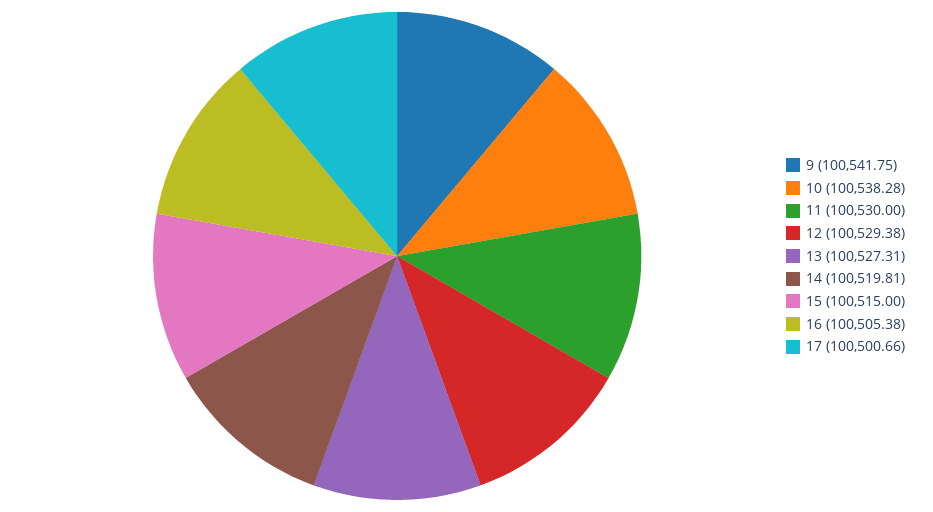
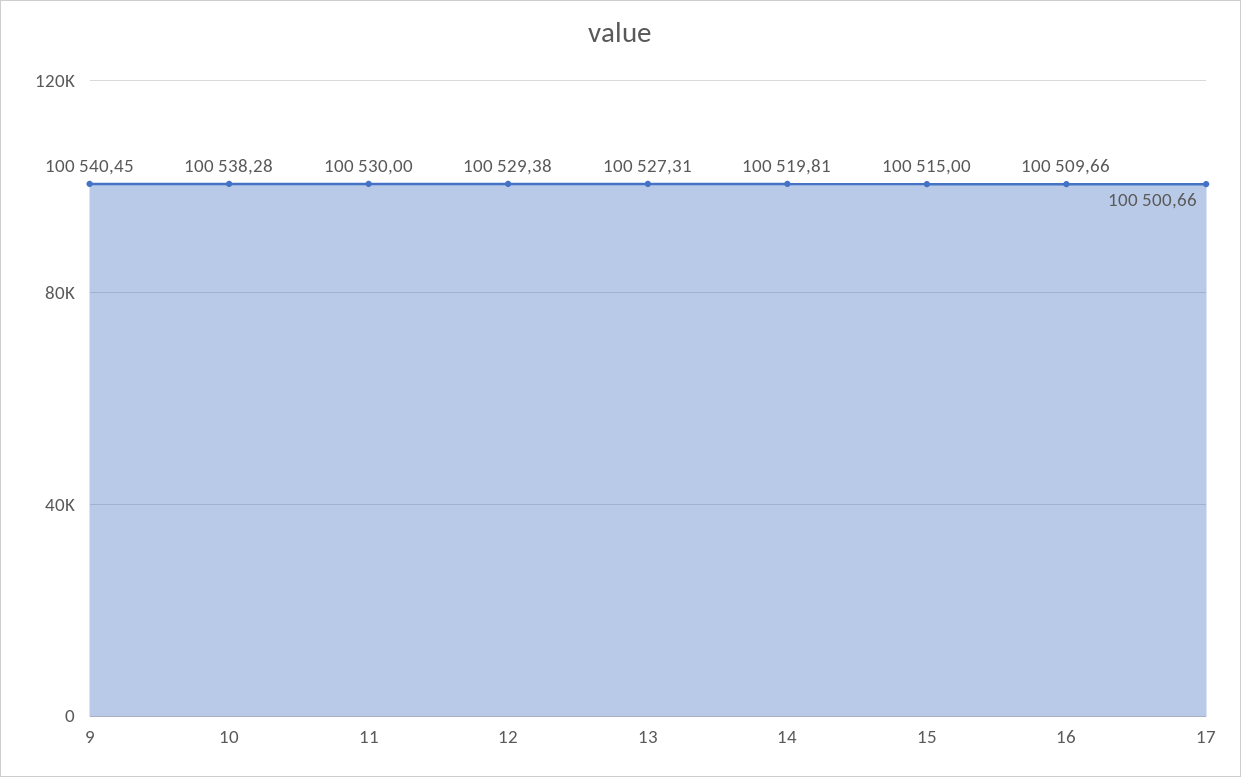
  {
-   "9": 100541.75,
+   "9": 100540.45,
    "10": 100538.28,
    "11": 100530,
    "12": 100529.38,
    "13": 100527.31,
    "14": 100519.81,
    "15": 100515,
-   "16": 100505.38,
+   "16": 100509.66,
    "17": 100500.66
  }

